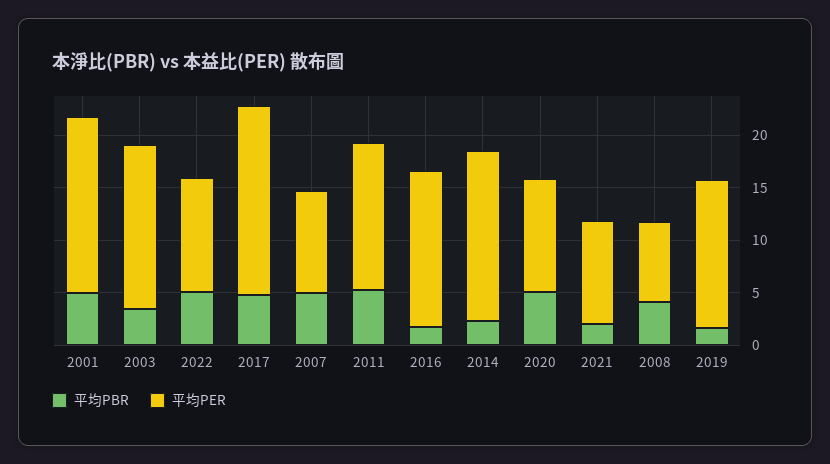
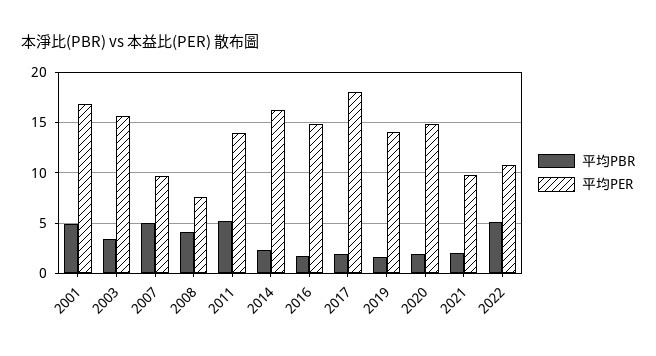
  {
    "平均PBR": {
      "2001": 5,
      "2003": 3,
      "2022": 5,
-     "2017": 5,
+     "2017": 2,
      "2007": 5,
      "2011": 5,
      "2016": 2,
      "2014": 2,
-     "2020": 5,
+     "2020": 2,
      "2021": 2,
      "2008": 4,
      "2019": 2
    },
    "平均PER": {
      "2001": 17,
      "2003": 16,
      "2022": 11,
      "2017": 18,
      "2007": 10,
      "2011": 14,
      "2016": 15,
      "2014": 16,
-     "2020": 11,
+     "2020": 15,
      "2021": 10,
      "2008": 8,
      "2019": 14
    }
  }

